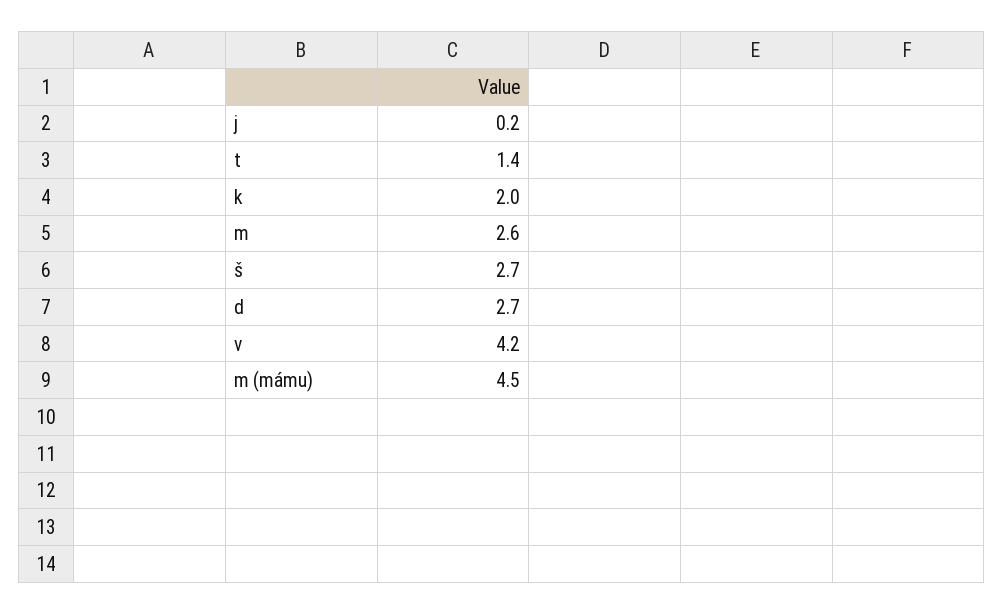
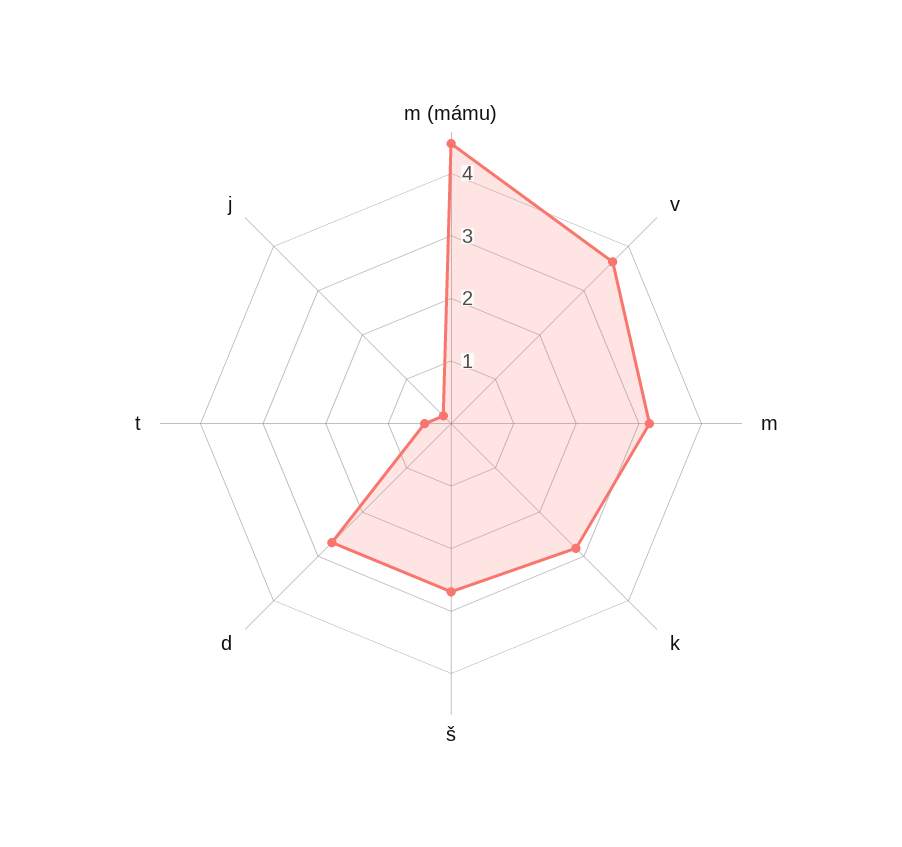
  {
    "j": 0.2,
-   "t": 1.4,
+   "t": 0.4,
-   "k": 2,
+   "k": 2.8,
-   "m": 2.6,
+   "m": 3.2,
    "š": 2.7,
    "d": 2.7,
-   "v": 4.2,
+   "v": 3.6,
    "m (mámu)": 4.5
  }

